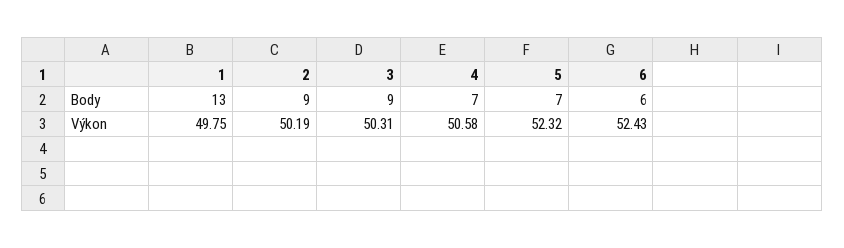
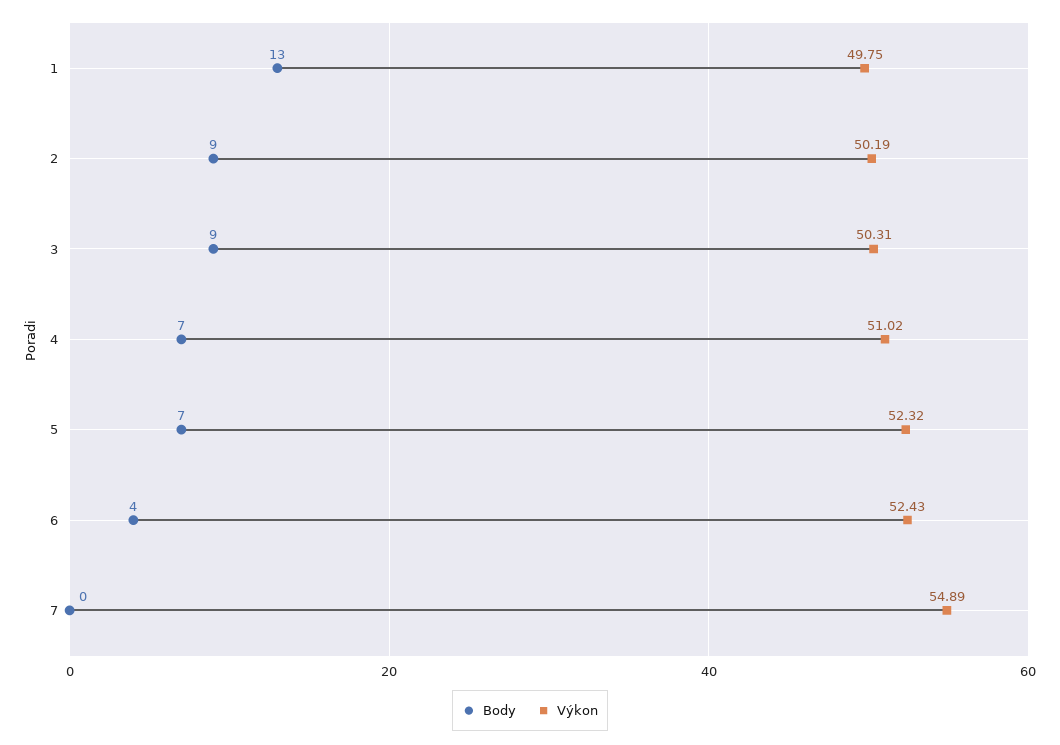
  {
    "Body": {
      "1": 13,
      "2": 9,
      "3": 9,
      "4": 7,
      "5": 7,
-     "6": 6
+     "6": 4,
+     "7": 0
    },
    "Výkon": {
      "1": 49.75,
      "2": 50.19,
      "3": 50.31,
-     "4": 50.58,
+     "4": 51.02,
      "5": 52.32,
-     "6": 52.43
+     "6": 52.43,
+     "7": 54.89
    }
  }

